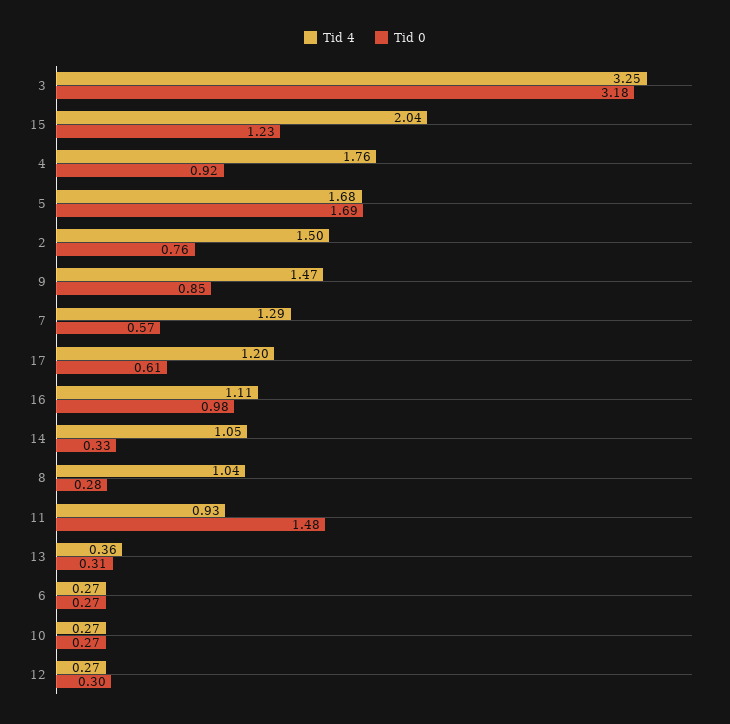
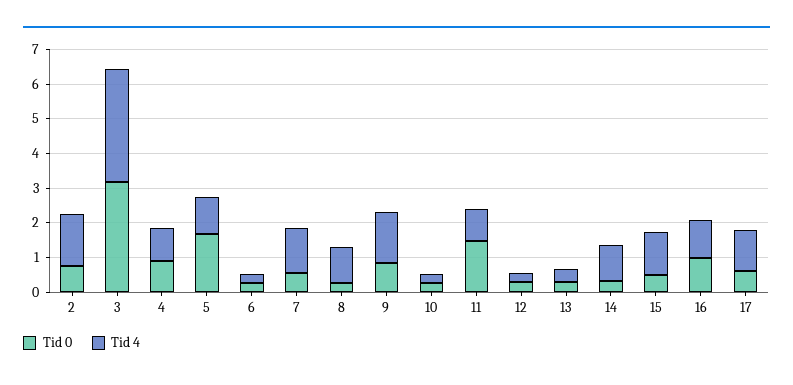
  {
    "Tid 4": {
      "3": 3.25,
-     "15": 2.04,
+     "15": 1.25,
-     "4": 1.76,
+     "4": 1,
-     "5": 1.68,
+     "5": 1,
      "2": 1.5,
      "9": 1.47,
      "7": 1.29,
      "17": 1.2,
      "16": 1.11,
      "14": 1.05,
      "8": 1.04,
      "11": 0.93,
      "13": 0.36,
      "6": 0.27,
      "10": 0.27,
      "12": 0.27
    },
    "Tid 0": {
      "3": 3.18,
-     "15": 1.23,
+     "15": 0.5,
      "4": 0.92,
      "5": 1.69,
      "2": 0.76,
      "9": 0.85,
      "7": 0.57,
      "17": 0.61,
      "16": 0.98,
      "14": 0.33,
      "8": 0.28,
      "11": 1.48,
      "13": 0.31,
      "6": 0.27,
      "10": 0.27,
      "12": 0.3
    }
  }

